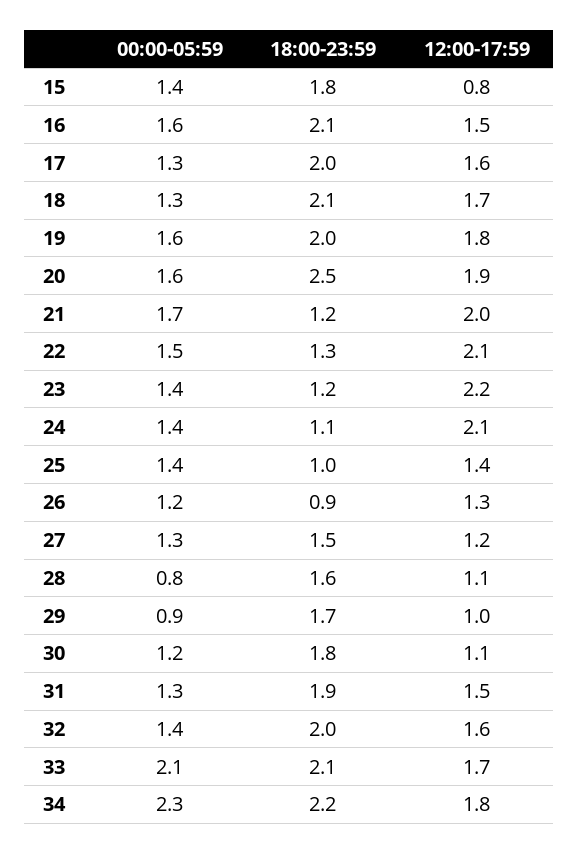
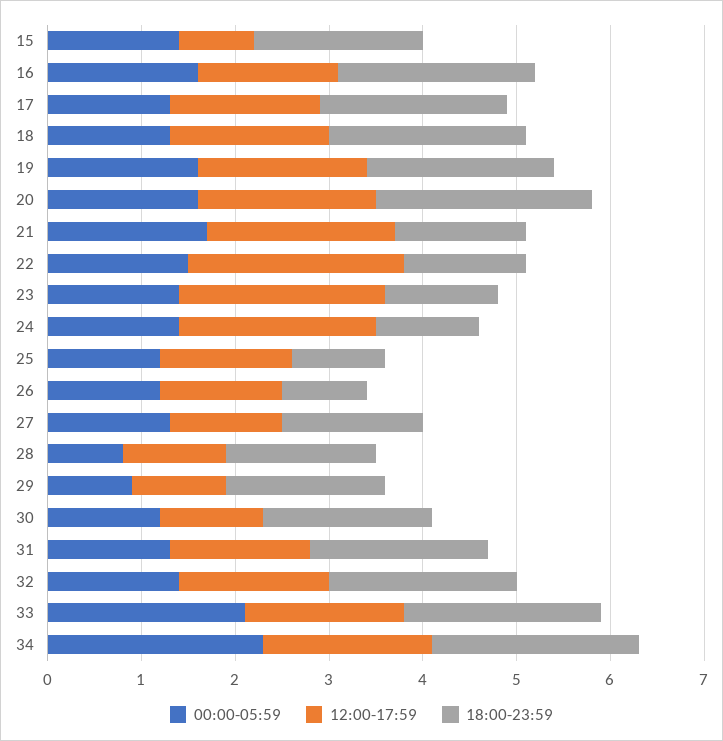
  {
    "00:00-05:59": {
      "15": 1.4,
      "16": 1.6,
      "17": 1.3,
      "18": 1.3,
      "19": 1.6,
      "20": 1.6,
      "21": 1.7,
      "22": 1.5,
      "23": 1.4,
      "24": 1.4,
-     "25": 1.4,
+     "25": 1.2,
      "26": 1.2,
      "27": 1.3,
      "28": 0.8,
      "29": 0.9,
      "30": 1.2,
      "31": 1.3,
      "32": 1.4,
      "33": 2.1,
      "34": 2.3
    },
    "18:00-23:59": {
      "15": 1.8,
      "16": 2.1,
      "17": 2,
      "18": 2.1,
      "19": 2,
-     "20": 2.5,
+     "20": 2.3,
-     "21": 1.2,
+     "21": 1.4,
      "22": 1.3,
      "23": 1.2,
      "24": 1.1,
      "25": 1,
      "26": 0.9,
      "27": 1.5,
      "28": 1.6,
      "29": 1.7,
      "30": 1.8,
      "31": 1.9,
      "32": 2,
      "33": 2.1,
      "34": 2.2
    },
    "12:00-17:59": {
      "15": 0.8,
      "16": 1.5,
      "17": 1.6,
      "18": 1.7,
      "19": 1.8,
      "20": 1.9,
      "21": 2,
-     "22": 2.1,
+     "22": 2.3,
      "23": 2.2,
      "24": 2.1,
      "25": 1.4,
      "26": 1.3,
      "27": 1.2,
      "28": 1.1,
      "29": 1,
      "30": 1.1,
      "31": 1.5,
      "32": 1.6,
      "33": 1.7,
      "34": 1.8
    }
  }

